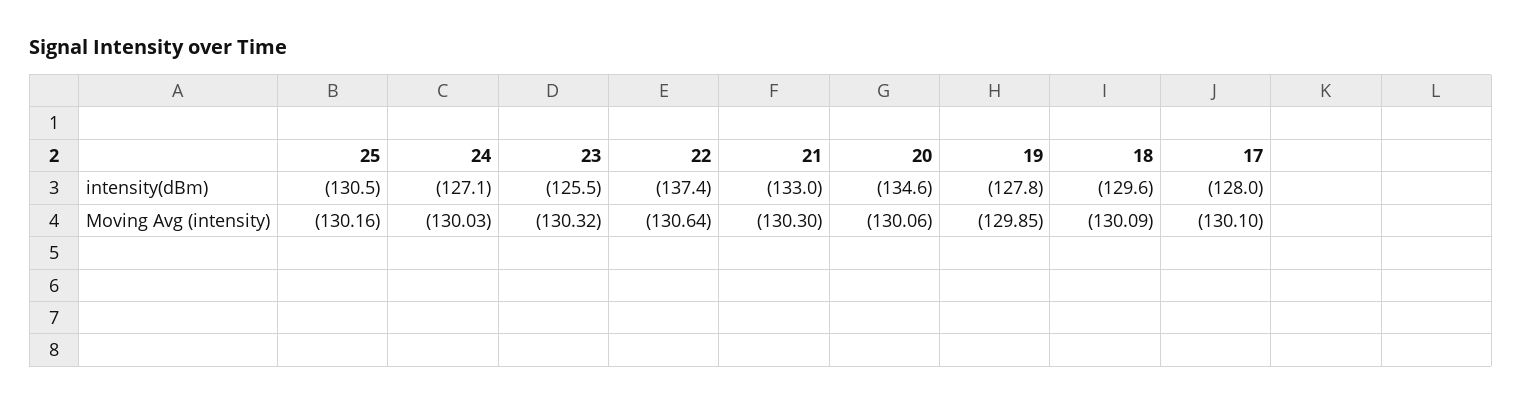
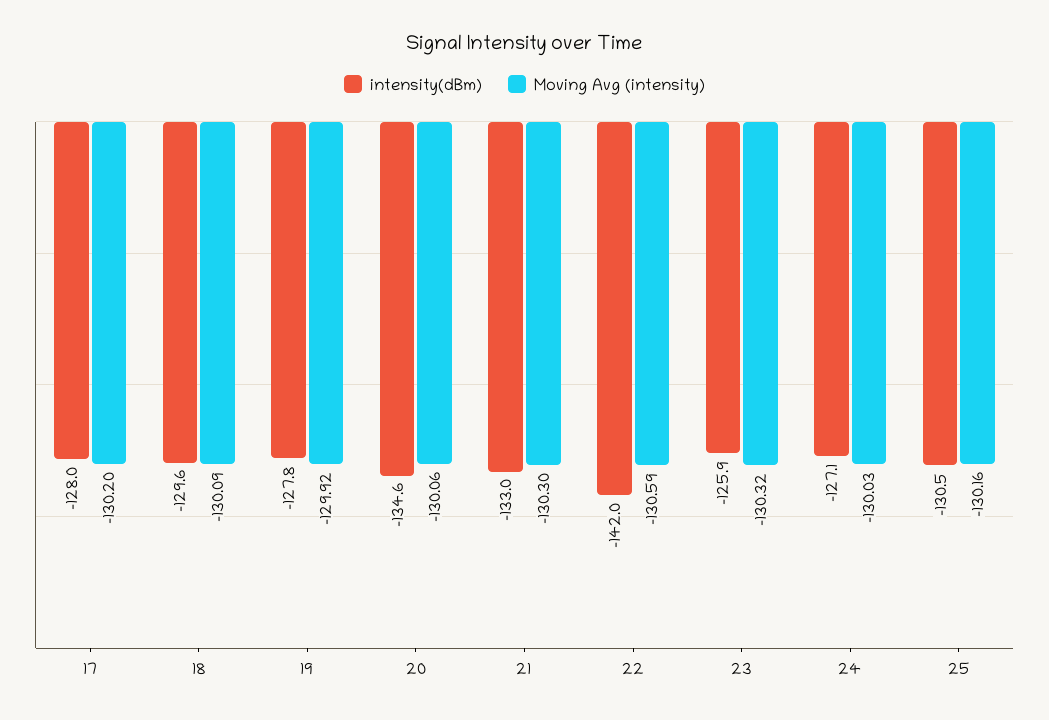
  {
    "intensity(dBm)": {
      "25": -130.5,
      "24": -127.1,
-     "23": -125.5,
+     "23": -125.9,
-     "22": -137.4,
+     "22": -142,
      "21": -133,
      "20": -134.6,
      "19": -127.8,
      "18": -129.6,
      "17": -128
    },
    "Moving Avg (intensity)": {
      "25": -130.16,
      "24": -130.03,
      "23": -130.32,
-     "22": -130.64,
+     "22": -130.59,
      "21": -130.3,
      "20": -130.06,
-     "19": -129.85,
+     "19": -129.92,
      "18": -130.09,
-     "17": -130.1
+     "17": -130.2
    }
  }

